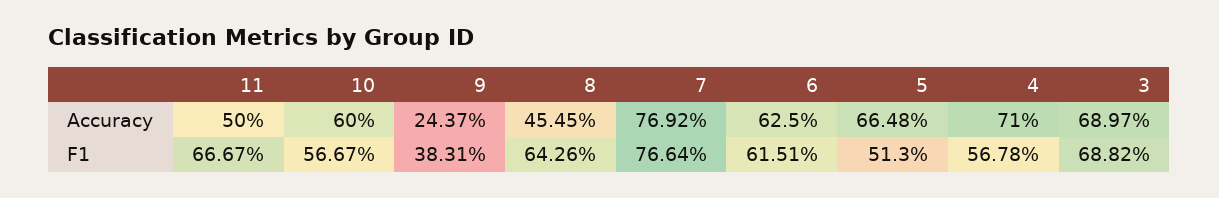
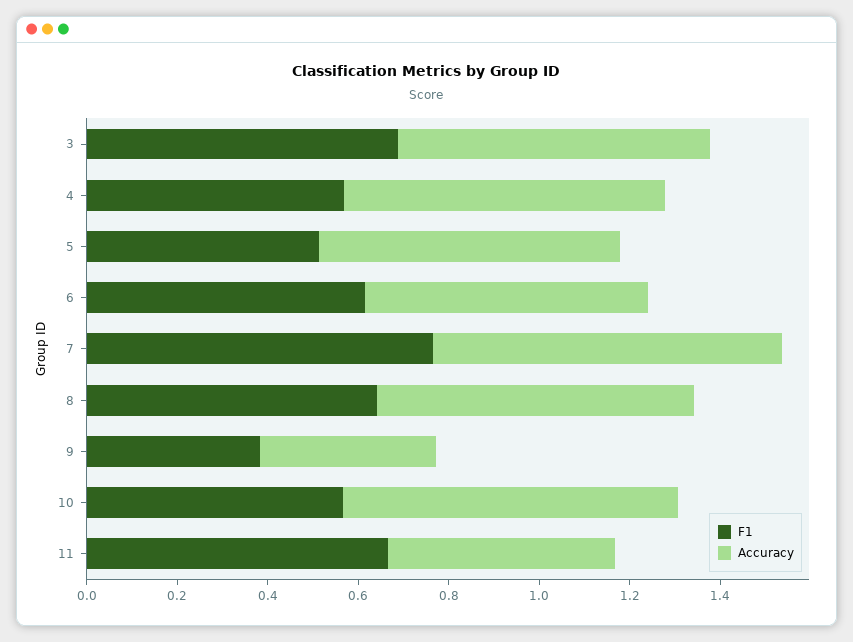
  {
    "Accuracy": {
      "11": 0.5,
-     "10": 0.6,
+     "10": 0.75,
-     "9": 0.2437,
+     "9": 0.4,
-     "8": 0.4545,
+     "8": 0.7,
      "7": 0.7692,
      "6": 0.625,
      "5": 0.6648,
      "4": 0.71,
      "3": 0.6897
    },
    "F1": {
      "11": 0.6667,
      "10": 0.5667,
      "9": 0.3831,
      "8": 0.6426,
      "7": 0.7664,
      "6": 0.6151,
      "5": 0.513,
      "4": 0.5678,
      "3": 0.6882
    }
  }

